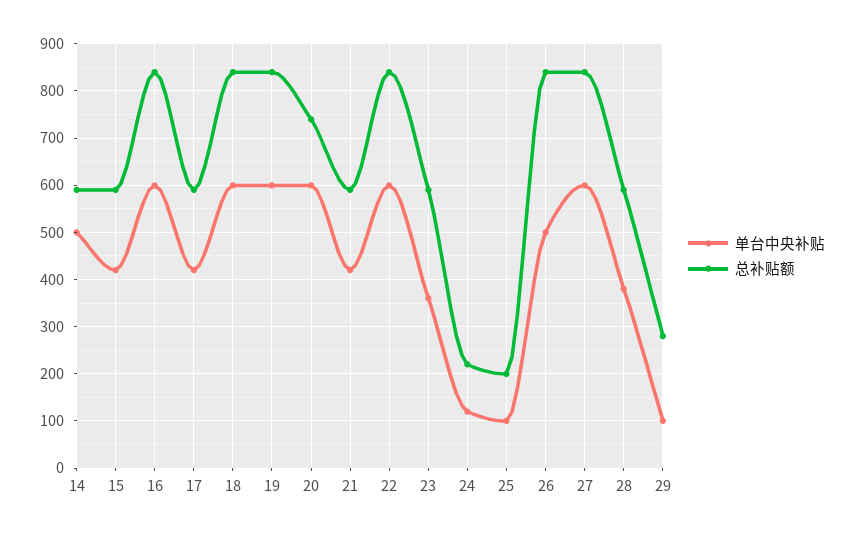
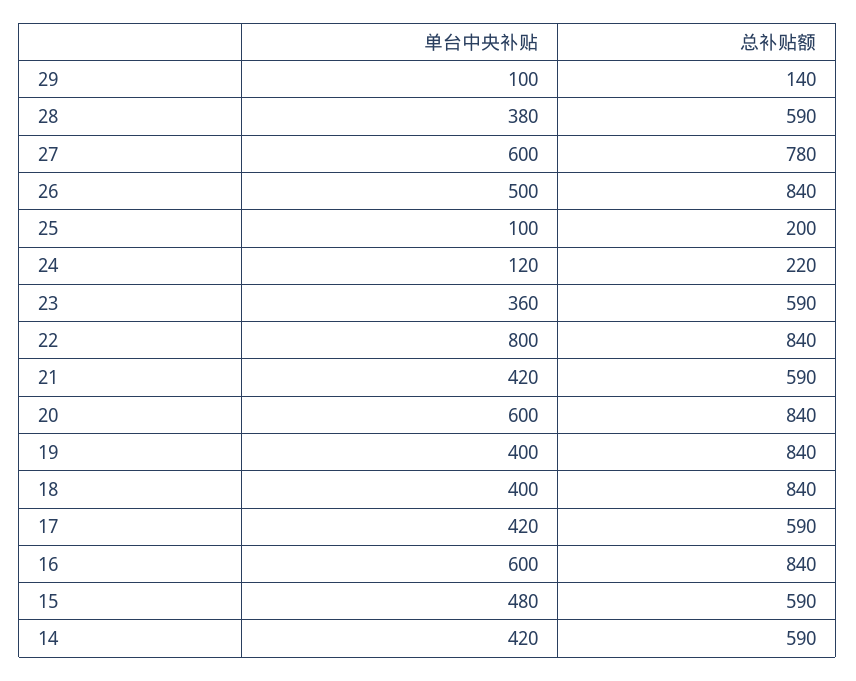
  {
    "单台中央补贴": {
-     "14": 500,
+     "14": 420,
-     "15": 420,
+     "15": 480,
      "16": 600,
      "17": 420,
-     "18": 600,
+     "18": 400,
-     "19": 600,
+     "19": 400,
      "20": 600,
      "21": 420,
-     "22": 600,
+     "22": 800,
      "23": 360,
      "24": 120,
      "25": 100,
      "26": 500,
      "27": 600,
      "28": 380,
      "29": 100
    },
    "总补贴额": {
      "14": 590,
      "15": 590,
      "16": 840,
      "17": 590,
      "18": 840,
      "19": 840,
-     "20": 740,
+     "20": 840,
      "21": 590,
      "22": 840,
      "23": 590,
      "24": 220,
      "25": 200,
      "26": 840,
-     "27": 840,
+     "27": 780,
      "28": 590,
-     "29": 280
+     "29": 140
    }
  }

